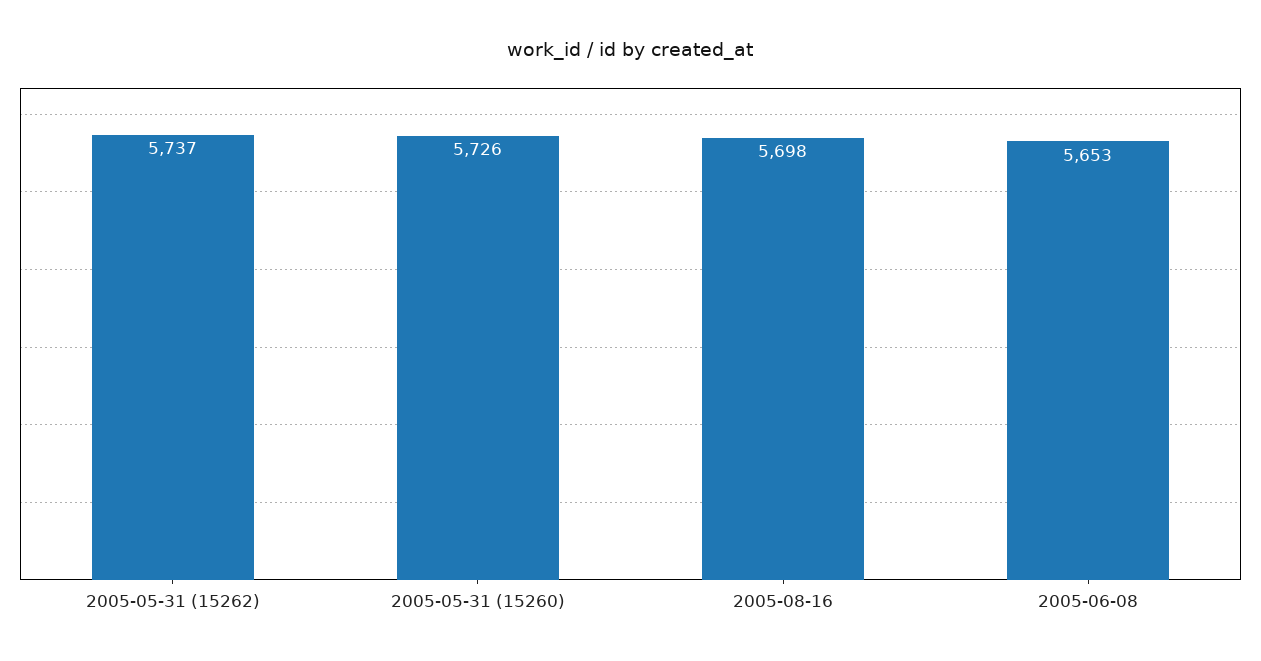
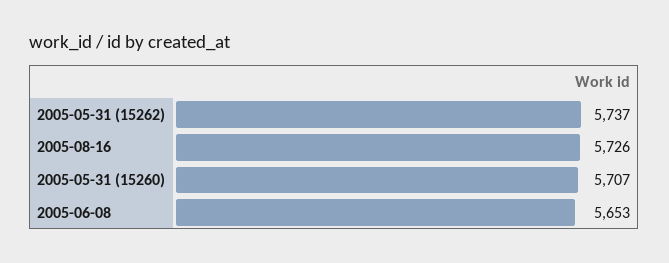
  {
    "2005-05-31 (15262)": 5737,
-   "2005-05-31 (15260)": 5726,
+   "2005-05-31 (15260)": 5707,
-   "2005-08-16": 5698,
+   "2005-08-16": 5726,
    "2005-06-08": 5653
  }

